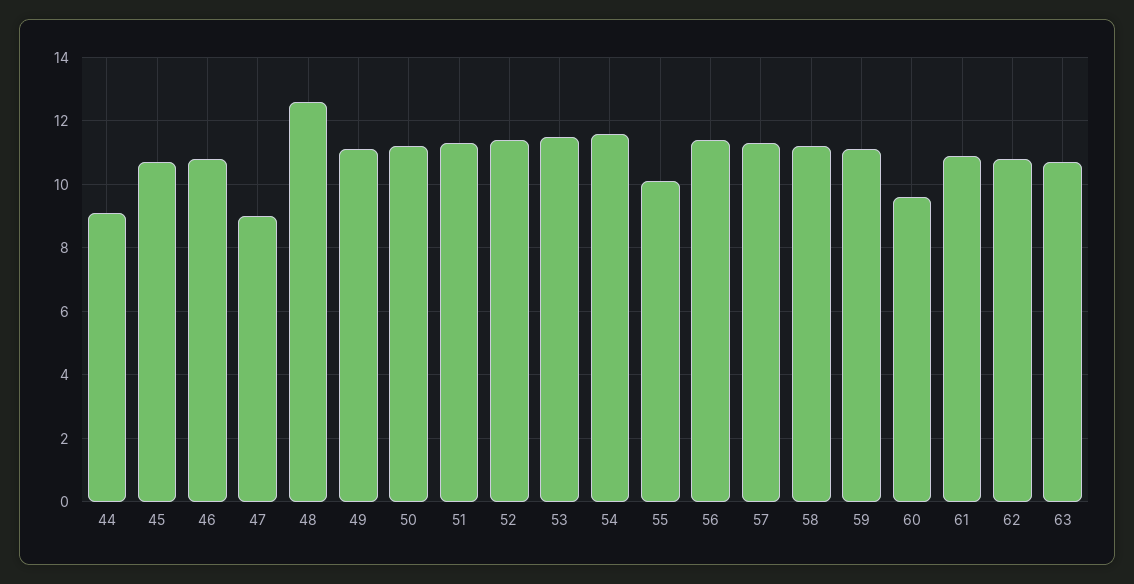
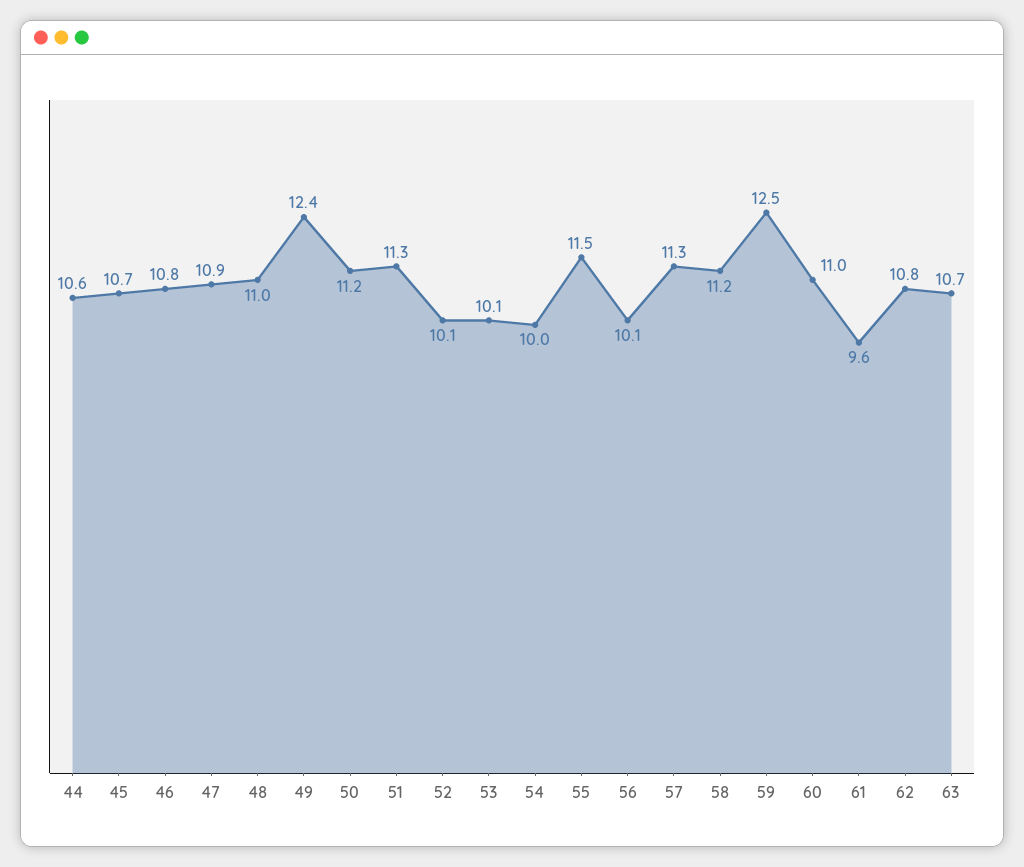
  {
-   "44": 9,
+   "44": 10.6,
    "45": 10.7,
    "46": 10.8,
-   "47": 9,
+   "47": 10.9,
-   "48": 12.5,
+   "48": 11,
-   "49": 11,
+   "49": 12.4,
    "50": 11.2,
    "51": 11.3,
-   "52": 11.5,
+   "52": 10.1,
-   "53": 11.5,
+   "53": 10.1,
-   "54": 11.5,
+   "54": 10,
-   "55": 10,
+   "55": 11.5,
-   "56": 11.5,
+   "56": 10.1,
    "57": 11.3,
    "58": 11.2,
-   "59": 11,
+   "59": 12.5,
-   "60": 9.5,
+   "60": 11,
-   "61": 11,
+   "61": 9.6,
    "62": 10.8,
    "63": 10.7
  }

